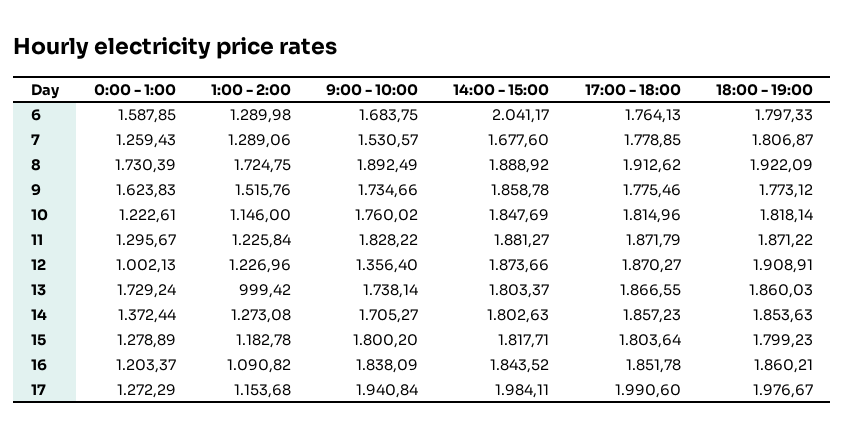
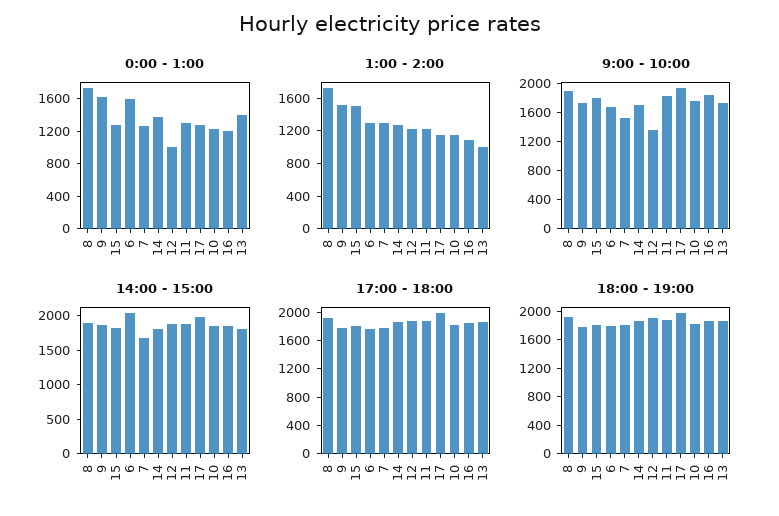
  {
    "0:00 - 1:00": {
      "6": 1587.85,
      "7": 1259.43,
      "8": 1730.39,
      "9": 1623.83,
      "10": 1222.61,
      "11": 1295.67,
      "12": 1002.13,
-     "13": 1729.24,
+     "13": 1400,
      "14": 1372.44,
      "15": 1278.89,
      "16": 1203.37,
      "17": 1272.29
    },
    "1:00 - 2:00": {
      "6": 1289.98,
      "7": 1289.06,
      "8": 1724.75,
      "9": 1515.76,
      "10": 1146,
      "11": 1225.84,
      "12": 1226.96,
      "13": 999.42,
      "14": 1273.08,
-     "15": 1182.78,
+     "15": 1500,
      "16": 1090.82,
      "17": 1153.68
    },
    "9:00 - 10:00": {
      "6": 1683.75,
      "7": 1530.57,
      "8": 1892.49,
      "9": 1734.66,
      "10": 1760.02,
      "11": 1828.22,
      "12": 1356.4,
      "13": 1738.14,
      "14": 1705.27,
      "15": 1800.2,
      "16": 1838.09,
      "17": 1940.84
    },
    "14:00 - 15:00": {
      "6": 2041.17,
      "7": 1677.6,
      "8": 1888.92,
      "9": 1858.78,
      "10": 1847.69,
      "11": 1881.27,
      "12": 1873.66,
      "13": 1803.37,
      "14": 1802.63,
      "15": 1817.71,
      "16": 1843.52,
      "17": 1984.11
    },
    "17:00 - 18:00": {
      "6": 1764.13,
      "7": 1778.85,
      "8": 1912.62,
      "9": 1775.46,
      "10": 1814.96,
      "11": 1871.79,
      "12": 1870.27,
      "13": 1866.55,
      "14": 1857.23,
      "15": 1803.64,
      "16": 1851.78,
      "17": 1990.6
    },
    "18:00 - 19:00": {
      "6": 1797.33,
      "7": 1806.87,
      "8": 1922.09,
      "9": 1773.12,
      "10": 1818.14,
      "11": 1871.22,
      "12": 1908.91,
      "13": 1860.03,
      "14": 1853.63,
      "15": 1799.23,
      "16": 1860.21,
      "17": 1976.67
    }
  }

